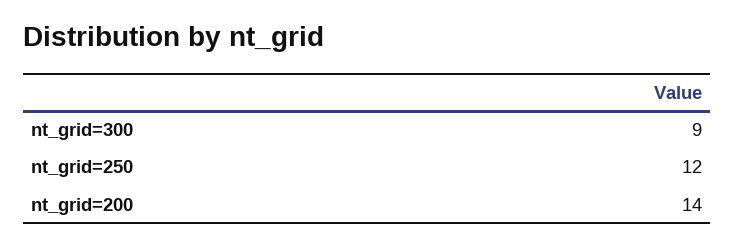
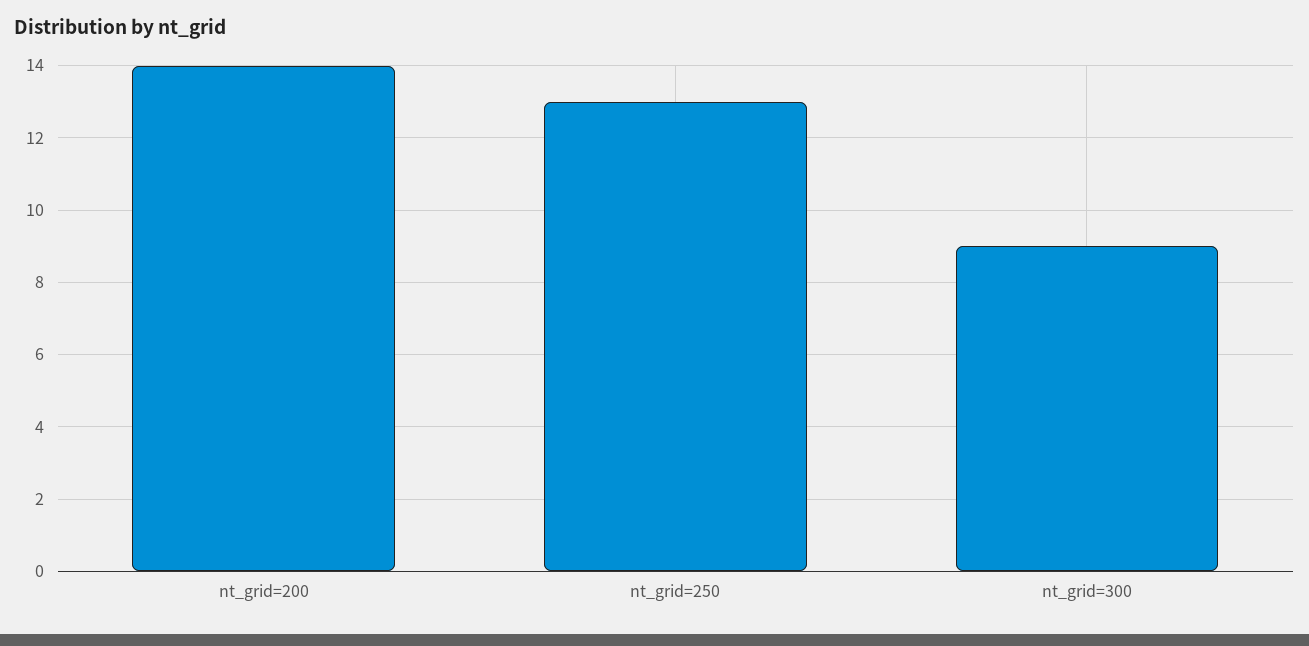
  {
    "nt_grid=300": 9,
-   "nt_grid=250": 12,
+   "nt_grid=250": 13,
    "nt_grid=200": 14
  }

